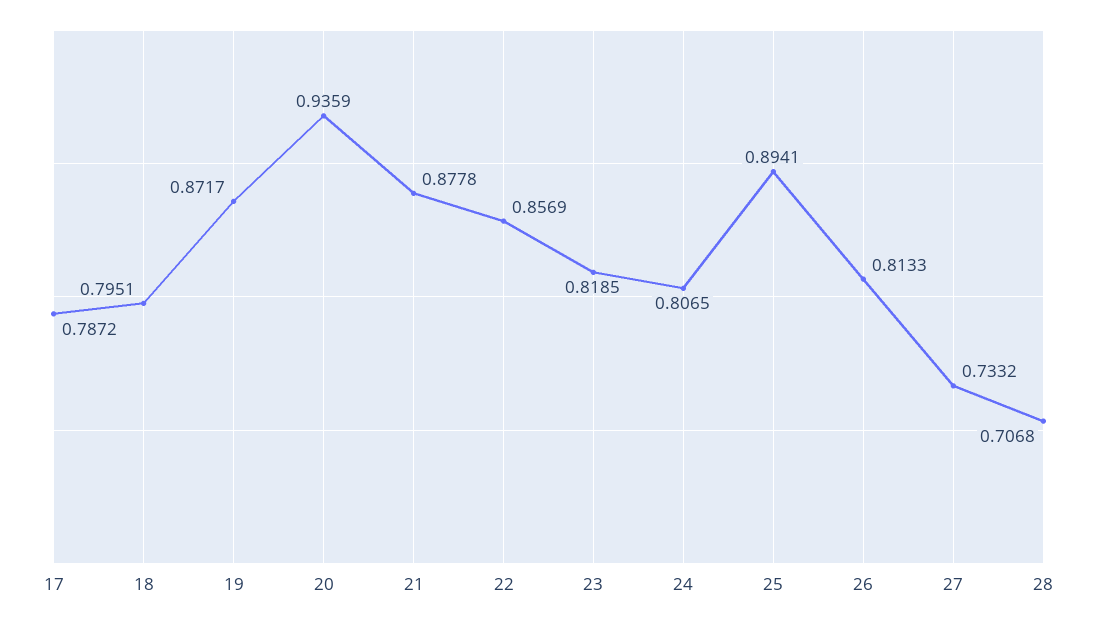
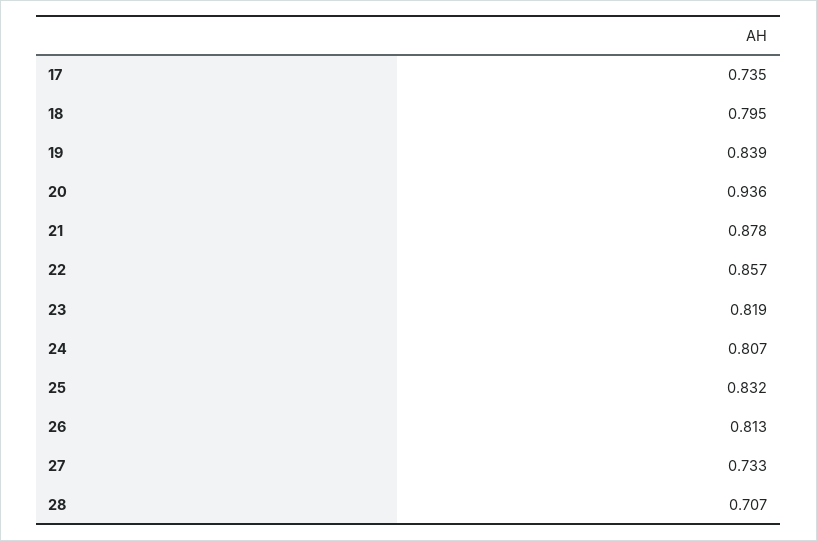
  {
-   "17": 0.7872,
+   "17": 0.735,
    "18": 0.7951,
-   "19": 0.8717,
+   "19": 0.839,
    "20": 0.9359,
    "21": 0.8778,
    "22": 0.8569,
    "23": 0.8185,
    "24": 0.8065,
-   "25": 0.8941,
+   "25": 0.832,
    "26": 0.8133,
    "27": 0.7332,
    "28": 0.7068
  }

